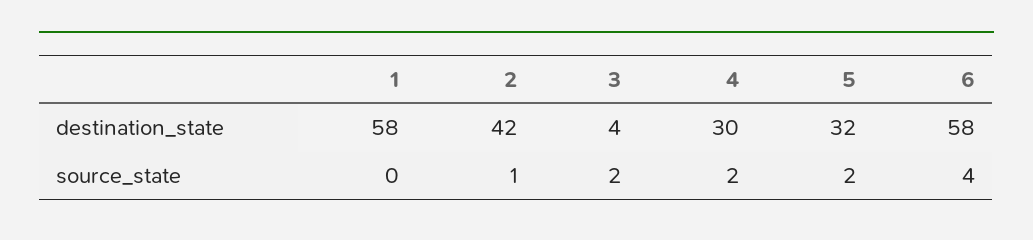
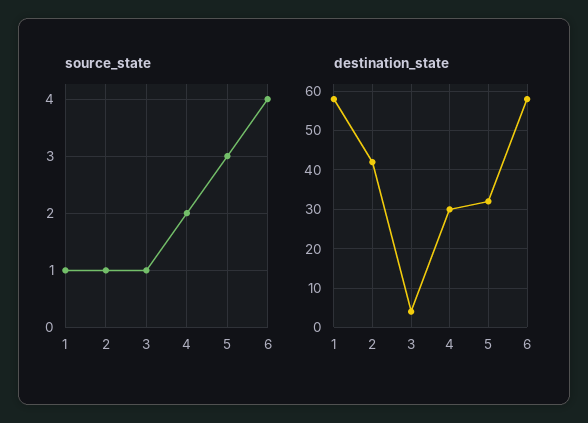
  {
    "destination_state": {
      "1": 58,
      "2": 42,
      "3": 4,
      "4": 30,
      "5": 32,
      "6": 58
    },
    "source_state": {
-     "1": 0,
+     "1": 1,
      "2": 1,
-     "3": 2,
+     "3": 1,
      "4": 2,
-     "5": 2,
+     "5": 3,
      "6": 4
    }
  }

